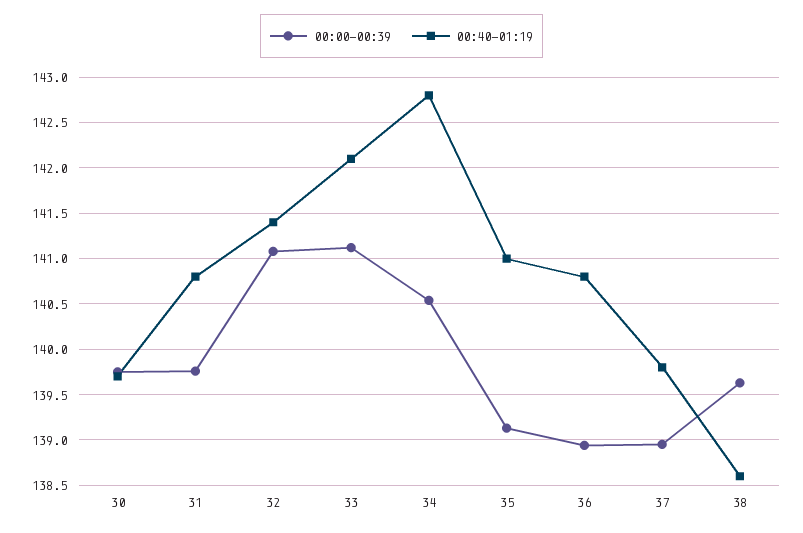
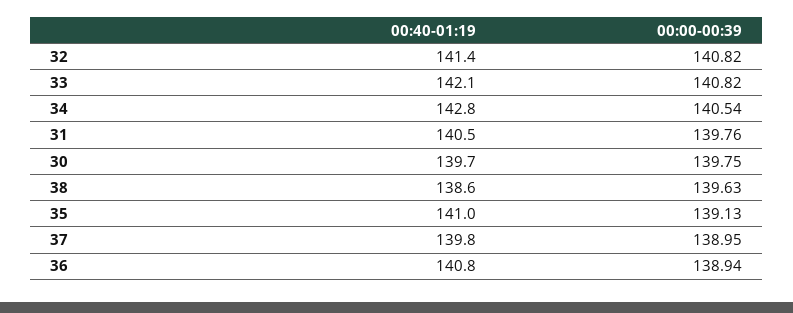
  {
    "00:00-00:39": {
      "30": 139.75,
      "31": 139.76,
-     "32": 141.1,
+     "32": 140.82,
-     "33": 141.1,
+     "33": 140.82,
      "34": 140.54,
      "35": 139.13,
      "36": 138.94,
      "37": 138.95,
      "38": 139.63
    },
    "00:40-01:19": {
      "30": 139.7,
-     "31": 140.8,
+     "31": 140.5,
      "32": 141.4,
      "33": 142.1,
      "34": 142.8,
      "35": 141,
      "36": 140.8,
      "37": 139.8,
      "38": 138.6
    }
  }

